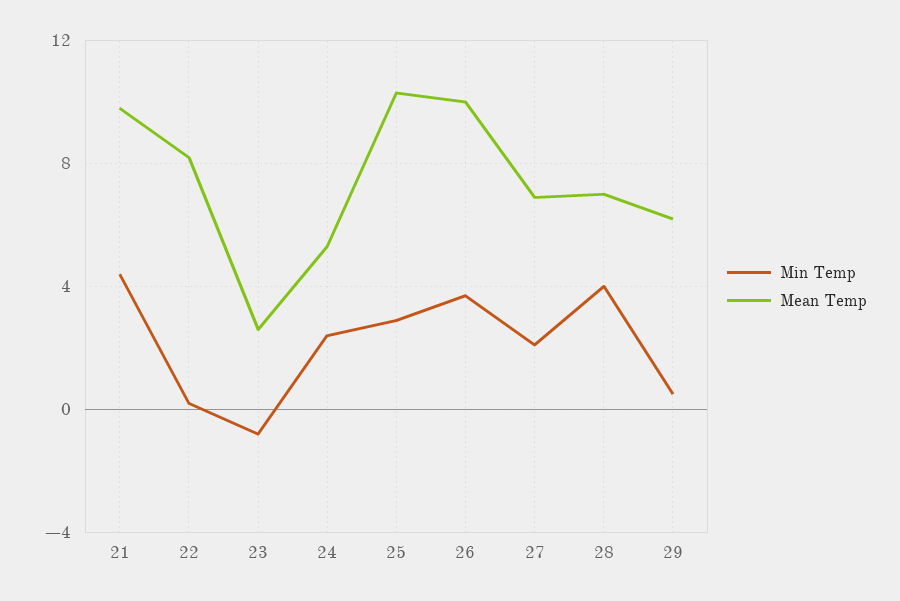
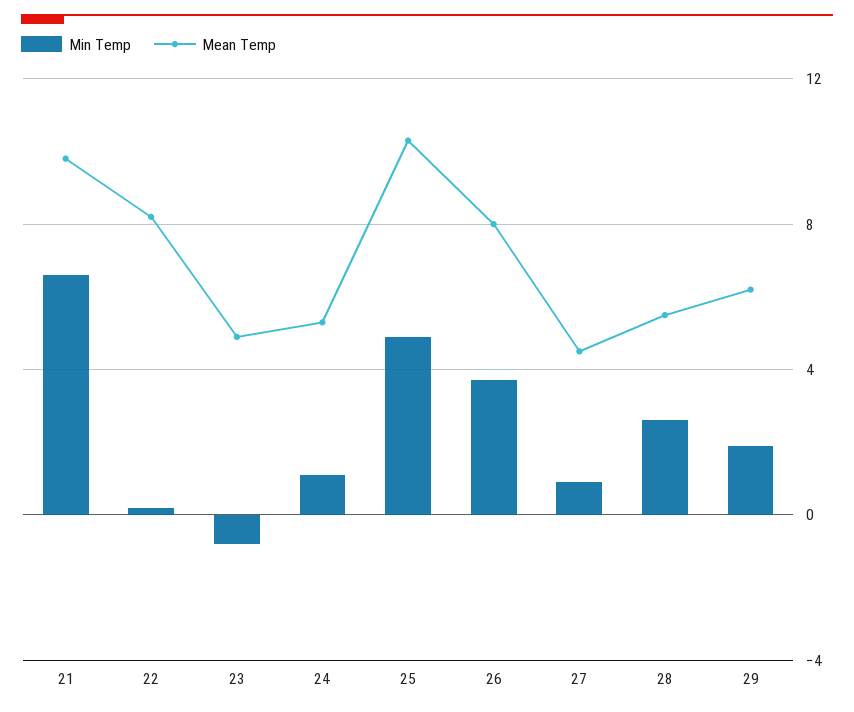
  {
    "Min Temp": {
-     "21": 4.5,
+     "21": 6.5,
      "22": 0,
      "23": -1,
-     "24": 2.5,
+     "24": 1,
-     "25": 3,
+     "25": 5,
      "26": 3.5,
-     "27": 2,
+     "27": 1,
-     "28": 4,
+     "28": 2.5,
-     "29": 0.5
+     "29": 2
    },
    "Mean Temp": {
      "21": 10,
      "22": 8,
-     "23": 2.5,
+     "23": 5,
      "24": 5.5,
      "25": 10.5,
-     "26": 10,
+     "26": 8,
-     "27": 7,
+     "27": 4.5,
-     "28": 7,
+     "28": 5.5,
      "29": 6
    }
  }

